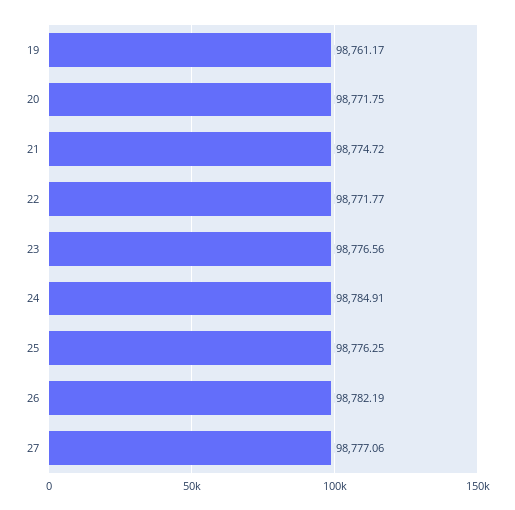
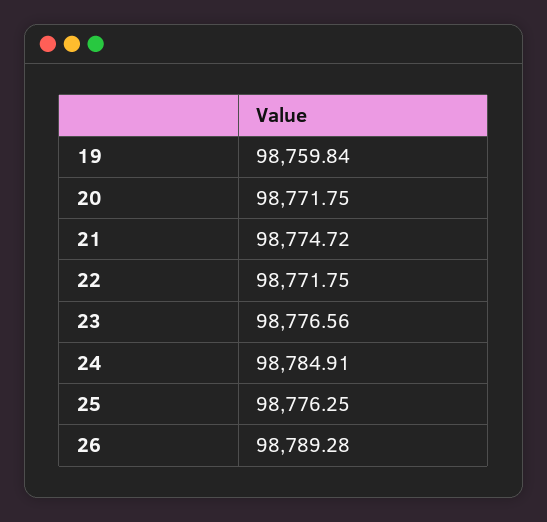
  {
-   "19": 98761.17,
+   "19": 98759.84,
    "20": 98771.75,
    "21": 98774.72,
-   "22": 98771.77,
+   "22": 98771.75,
    "23": 98776.56,
    "24": 98784.91,
    "25": 98776.25,
-   "26": 98782.19,
+   "26": 98789.28
-   "27": 98777.06
  }

